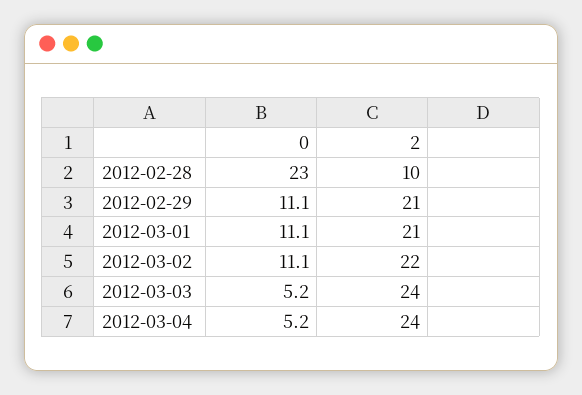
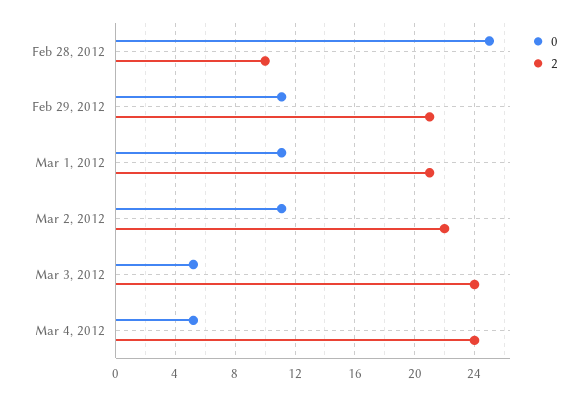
  {
    "0": {
-     "2012-02-28": 23,
+     "2012-02-28": 25,
      "2012-02-29": 11.1,
      "2012-03-01": 11.1,
      "2012-03-02": 11.1,
      "2012-03-03": 5.2,
      "2012-03-04": 5.2
    },
    "2": {
      "2012-02-28": 10,
      "2012-02-29": 21,
      "2012-03-01": 21,
      "2012-03-02": 22,
      "2012-03-03": 24,
      "2012-03-04": 24
    }
  }

